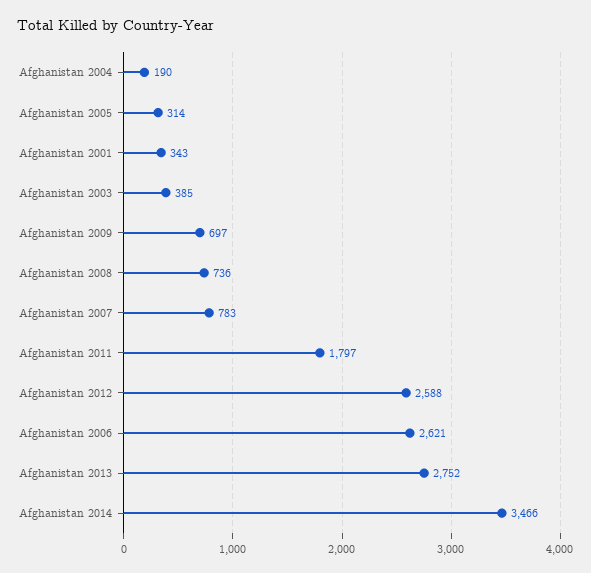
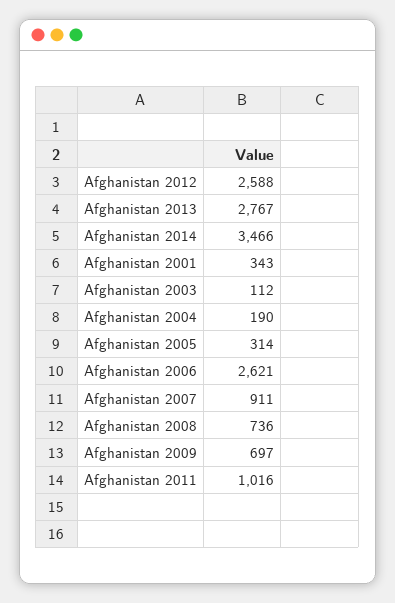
  {
    "Afghanistan 2004": 190,
    "Afghanistan 2005": 314,
    "Afghanistan 2001": 343,
-   "Afghanistan 2003": 385,
+   "Afghanistan 2003": 112,
    "Afghanistan 2009": 697,
    "Afghanistan 2008": 736,
-   "Afghanistan 2007": 783,
+   "Afghanistan 2007": 911,
-   "Afghanistan 2011": 1797,
+   "Afghanistan 2011": 1016,
    "Afghanistan 2012": 2588,
    "Afghanistan 2006": 2621,
-   "Afghanistan 2013": 2752,
+   "Afghanistan 2013": 2767,
    "Afghanistan 2014": 3466
  }

